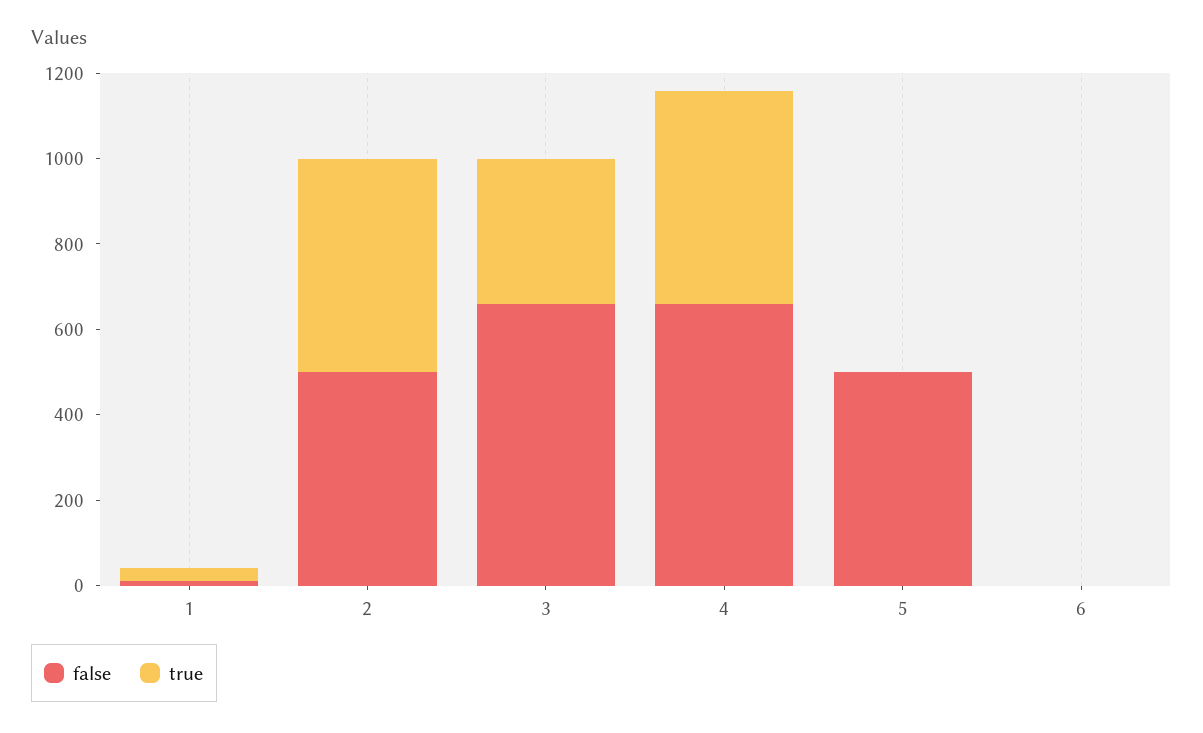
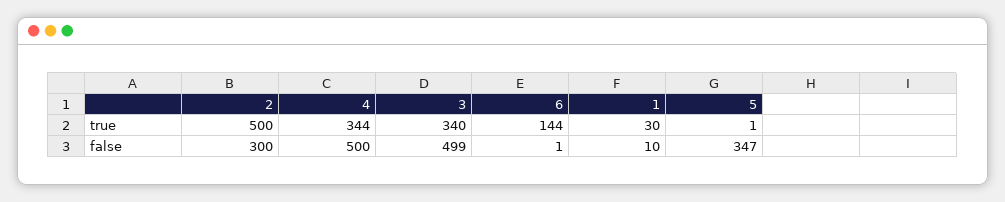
  {
    "false": {
      "1": 10,
-     "2": 500,
+     "2": 300,
-     "3": 650,
+     "3": 499,
-     "4": 650,
+     "4": 500,
-     "5": 500,
+     "5": 347,
      "6": 1
    },
    "true": {
      "1": 30,
      "2": 500,
      "3": 340,
-     "4": 500,
+     "4": 344,
      "5": 1,
-     "6": 0
+     "6": 144
    }
  }

